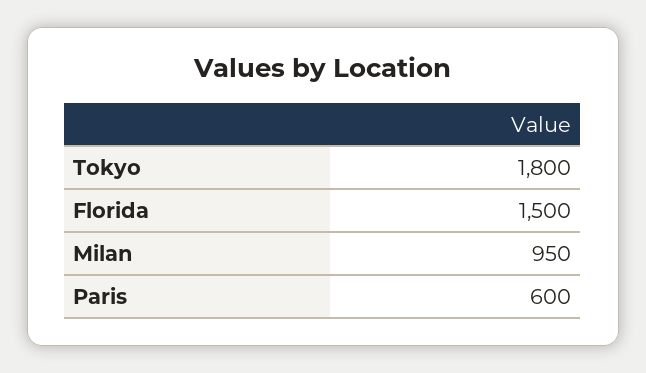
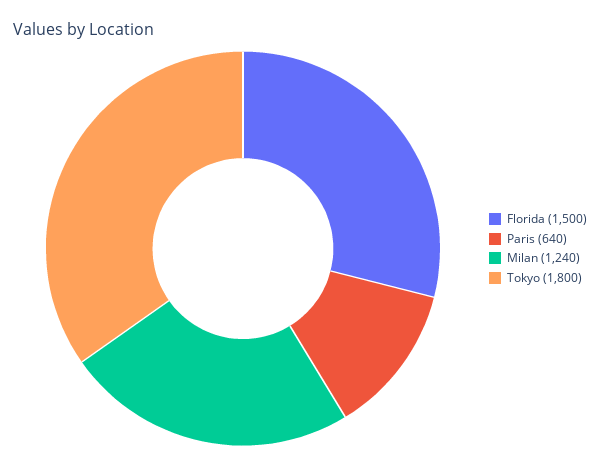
  {
    "Tokyo": 1800,
    "Florida": 1500,
-   "Milan": 950,
+   "Milan": 1240,
-   "Paris": 600
+   "Paris": 640
  }

